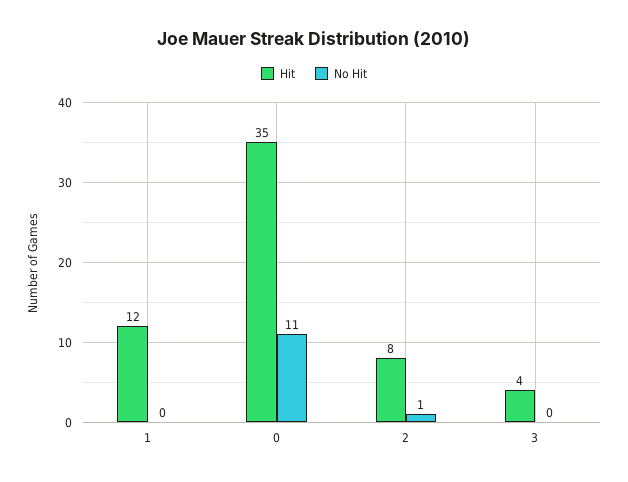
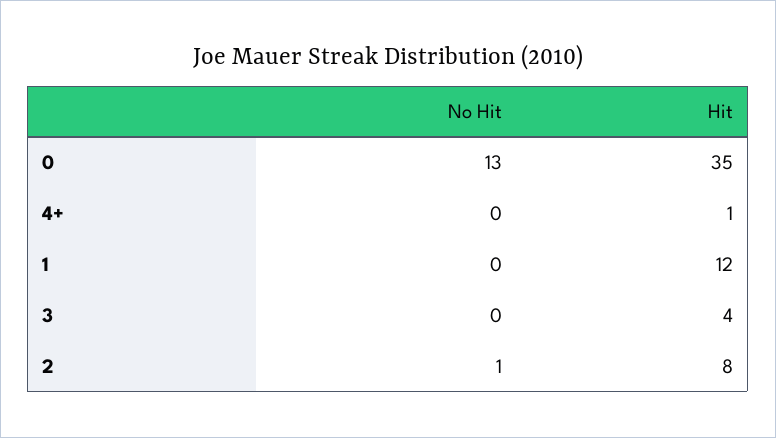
  {
    "Hit": {
      "1": 12,
      "0": 35,
      "2": 8,
-     "3": 4
+     "3": 4,
+     "4+": 1
    },
    "No Hit": {
      "1": 0,
-     "0": 11,
+     "0": 13,
      "2": 1,
-     "3": 0
+     "3": 0,
+     "4+": 0
    }
  }

